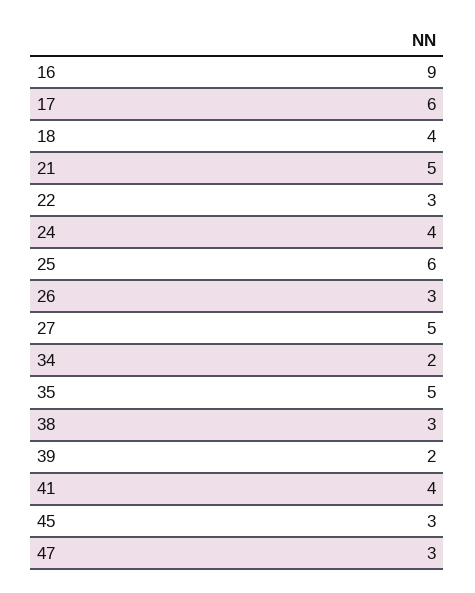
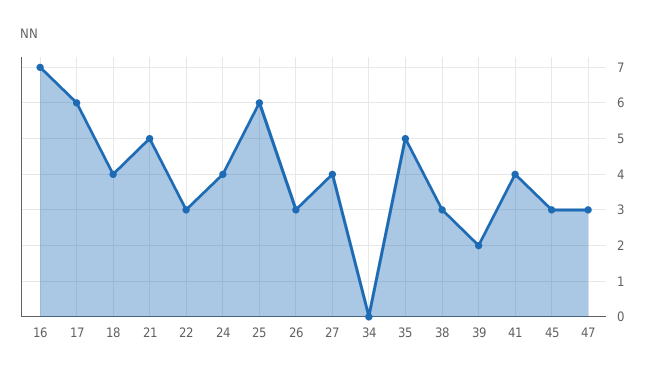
  {
-   "16": 9,
+   "16": 7,
    "17": 6,
    "18": 4,
    "21": 5,
    "22": 3,
    "24": 4,
    "25": 6,
    "26": 3,
-   "27": 5,
+   "27": 4,
-   "34": 2,
+   "34": 0,
    "35": 5,
    "38": 3,
    "39": 2,
    "41": 4,
    "45": 3,
    "47": 3
  }

